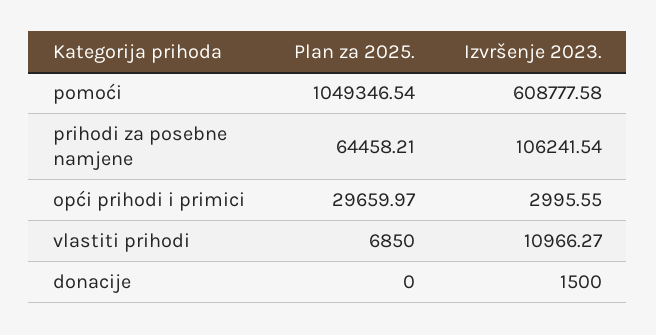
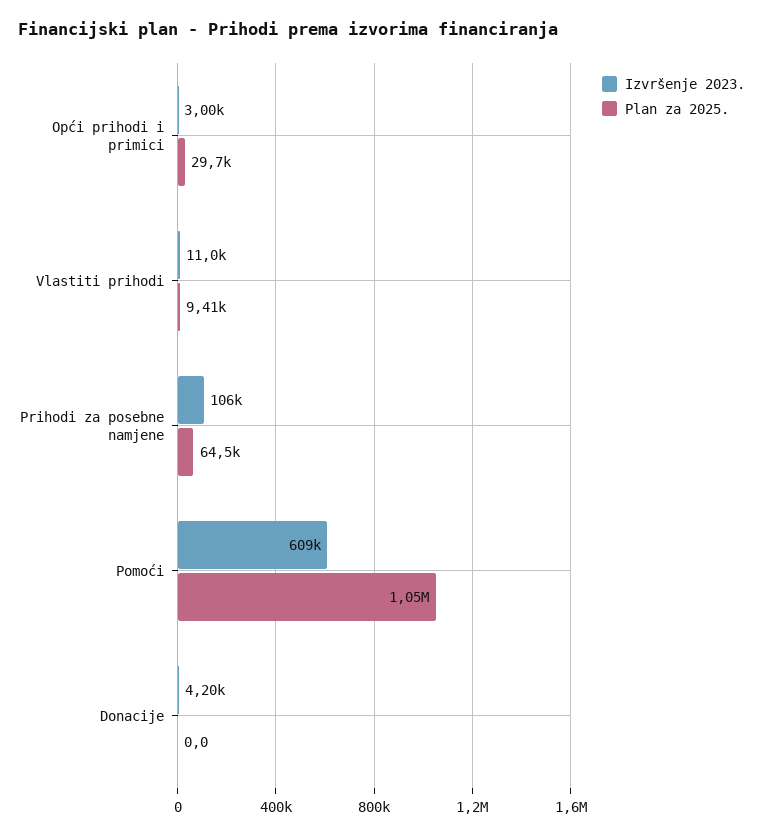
  {
    "Plan za 2025.": {
      "pomoći": 1049346.54,
      "prihodi za posebne namjene": 64458.21,
      "opći prihodi i primici": 29659.97,
-     "vlastiti prihodi": 6850,
+     "vlastiti prihodi": 9410,
      "donacije": 0
    },
    "Izvršenje 2023.": {
      "pomoći": 608777.58,
      "prihodi za posebne namjene": 106241.54,
      "opći prihodi i primici": 2995.55,
      "vlastiti prihodi": 10966.27,
-     "donacije": 1500
+     "donacije": 4200
    }
  }

